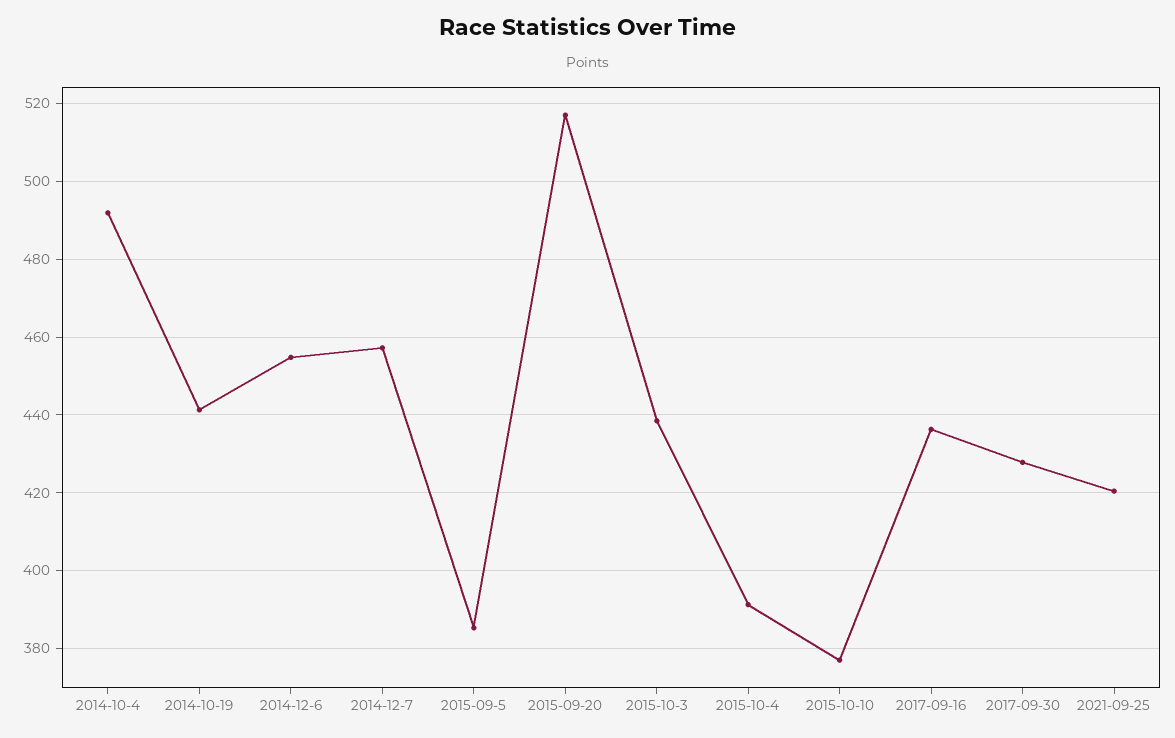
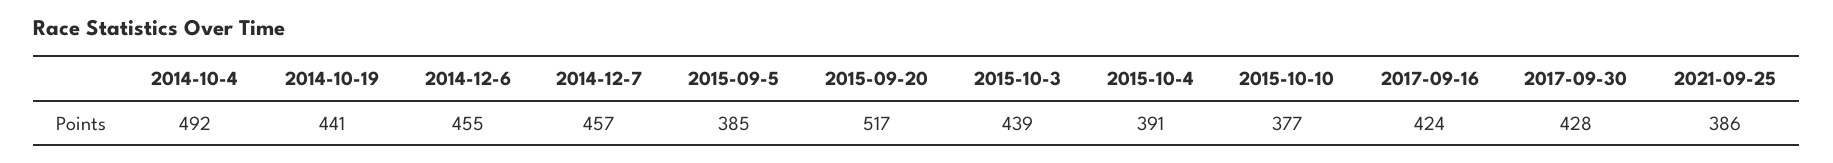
  {
    "2014-10-4": 492,
    "2014-10-19": 441,
    "2014-12-6": 455,
    "2014-12-7": 457,
    "2015-09-5": 385,
    "2015-09-20": 517,
    "2015-10-3": 439,
    "2015-10-4": 391,
    "2015-10-10": 377,
-   "2017-09-16": 436,
+   "2017-09-16": 424,
    "2017-09-30": 428,
-   "2021-09-25": 420
+   "2021-09-25": 386
  }

